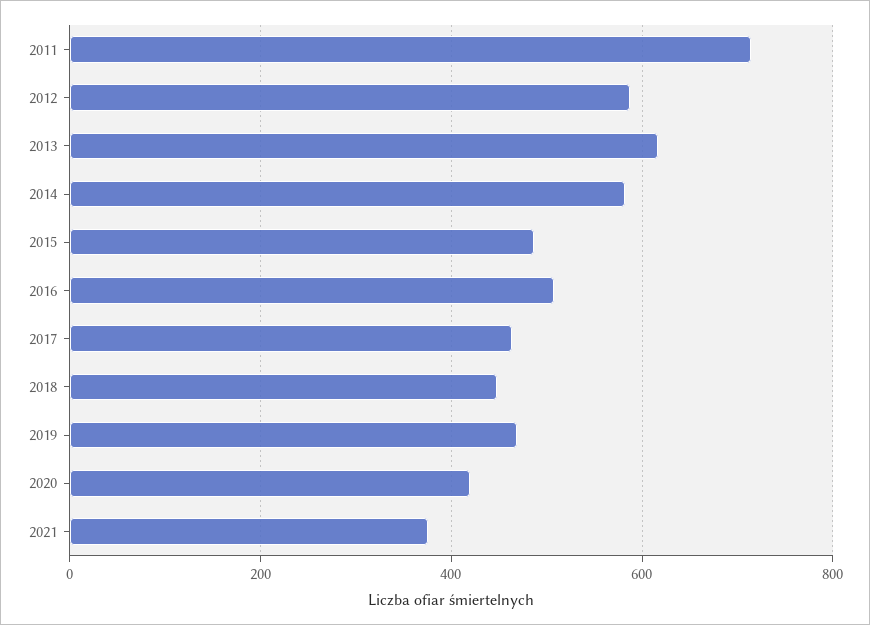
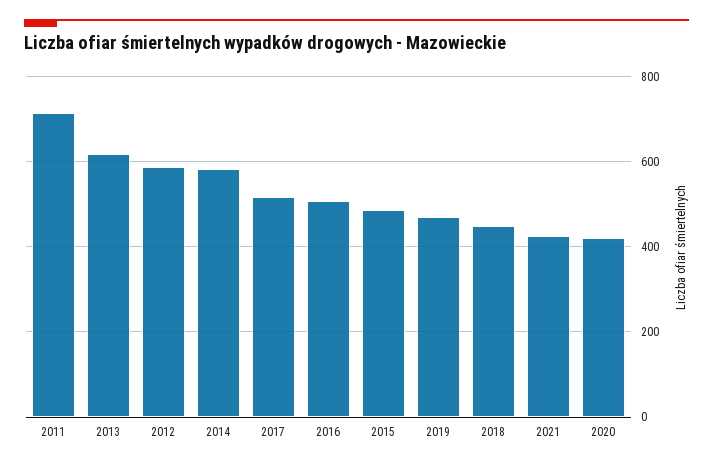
  {
    "2011": 720,
    "2012": 580,
    "2013": 620,
    "2014": 580,
    "2015": 480,
    "2016": 500,
-   "2017": 460,
+   "2017": 520,
    "2018": 440,
    "2019": 460,
    "2020": 420,
-   "2021": 380
+   "2021": 420
  }

